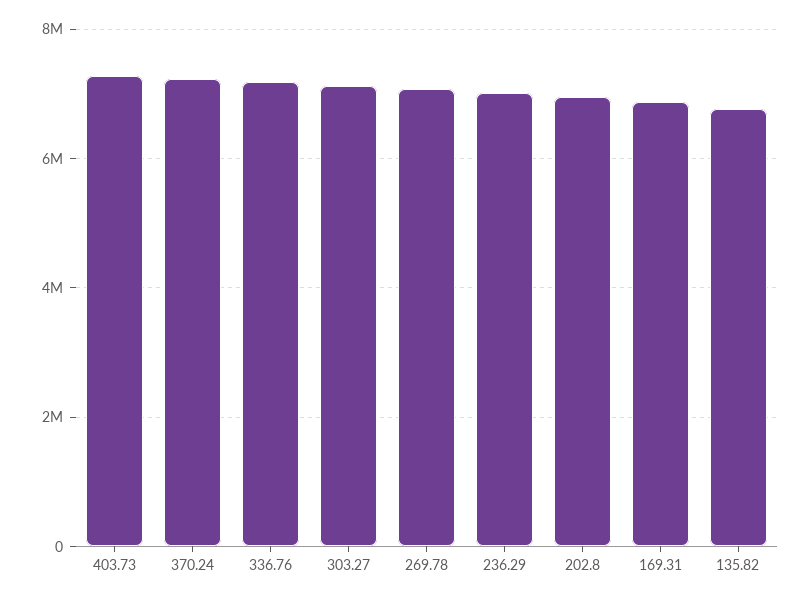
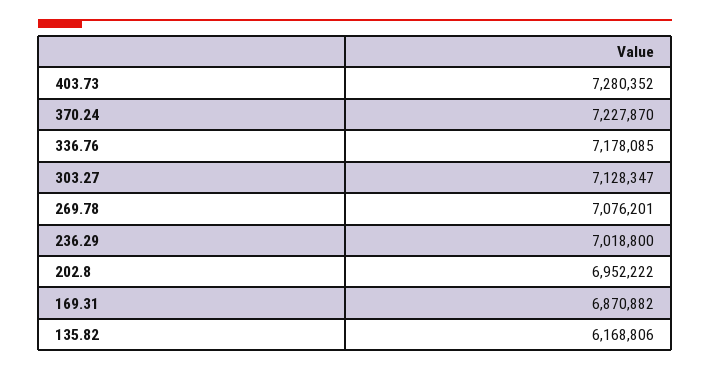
  {
    "403.73": 7280352,
    "370.24": 7227870,
    "336.76": 7178085,
    "303.27": 7128347,
    "269.78": 7076201,
    "236.29": 7018800,
    "202.8": 6952222,
    "169.31": 6870882,
-   "135.82": 6800000
+   "135.82": 6168806
  }

